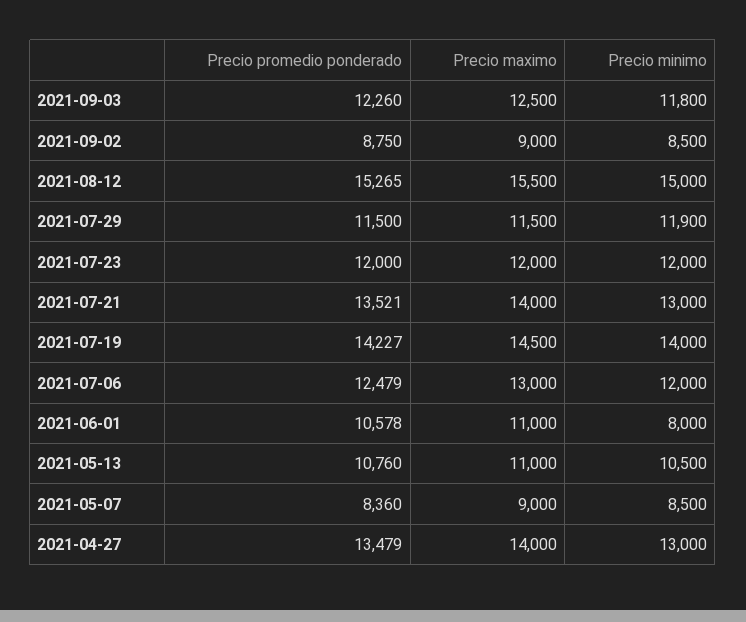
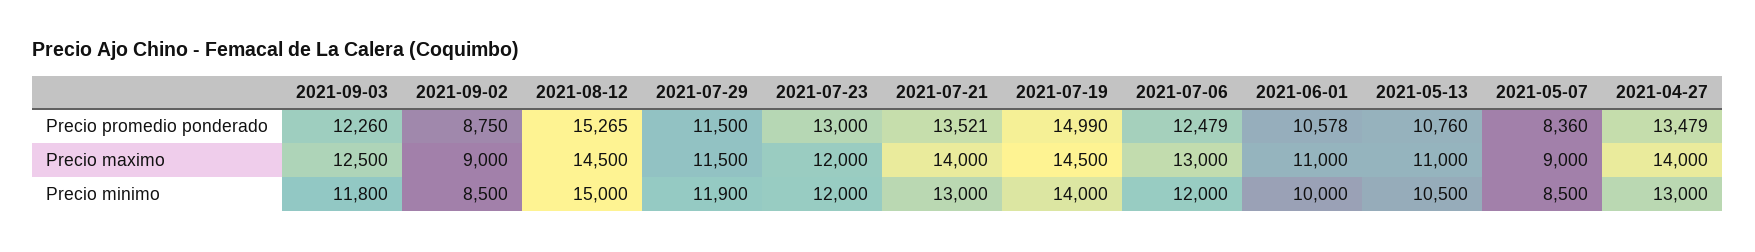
  {
    "Precio promedio ponderado": {
      "2021-09-03": 12260,
      "2021-09-02": 8750,
      "2021-08-12": 15265,
      "2021-07-29": 11500,
-     "2021-07-23": 12000,
+     "2021-07-23": 13000,
      "2021-07-21": 13521,
-     "2021-07-19": 14227,
+     "2021-07-19": 14990,
      "2021-07-06": 12479,
      "2021-06-01": 10578,
      "2021-05-13": 10760,
      "2021-05-07": 8360,
      "2021-04-27": 13479
    },
    "Precio maximo": {
      "2021-09-03": 12500,
      "2021-09-02": 9000,
-     "2021-08-12": 15500,
+     "2021-08-12": 14500,
      "2021-07-29": 11500,
      "2021-07-23": 12000,
      "2021-07-21": 14000,
      "2021-07-19": 14500,
      "2021-07-06": 13000,
      "2021-06-01": 11000,
      "2021-05-13": 11000,
      "2021-05-07": 9000,
      "2021-04-27": 14000
    },
    "Precio minimo": {
      "2021-09-03": 11800,
      "2021-09-02": 8500,
      "2021-08-12": 15000,
      "2021-07-29": 11900,
      "2021-07-23": 12000,
      "2021-07-21": 13000,
      "2021-07-19": 14000,
      "2021-07-06": 12000,
-     "2021-06-01": 8000,
+     "2021-06-01": 10000,
      "2021-05-13": 10500,
      "2021-05-07": 8500,
      "2021-04-27": 13000
    }
  }

